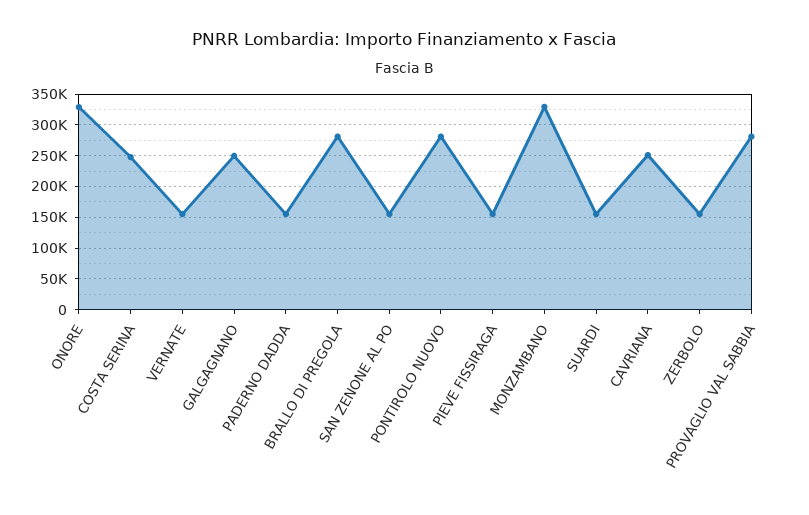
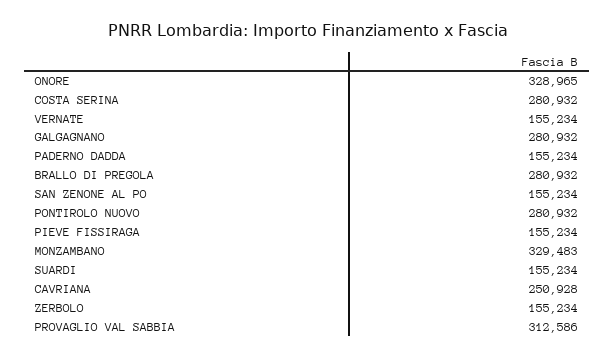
  {
    "ONORE": 328965,
-   "COSTA SERINA": 250000,
+   "COSTA SERINA": 280932,
    "VERNATE": 155234,
-   "GALGAGNANO": 250000,
+   "GALGAGNANO": 280932,
    "PADERNO DADDA": 155234,
    "BRALLO DI PREGOLA": 280932,
    "SAN ZENONE AL PO": 155234,
    "PONTIROLO NUOVO": 280932,
    "PIEVE FISSIRAGA": 155234,
    "MONZAMBANO": 329483,
    "SUARDI": 155234,
    "CAVRIANA": 250928,
    "ZERBOLO": 155234,
-   "PROVAGLIO VAL SABBIA": 280000
+   "PROVAGLIO VAL SABBIA": 312586
  }

